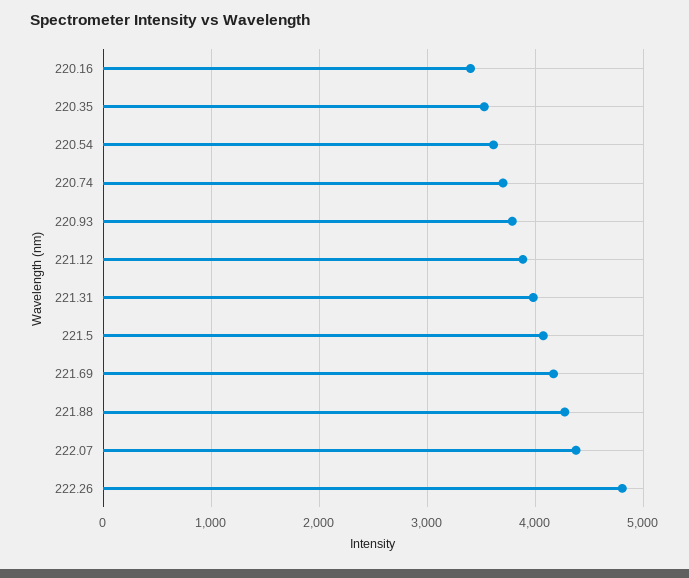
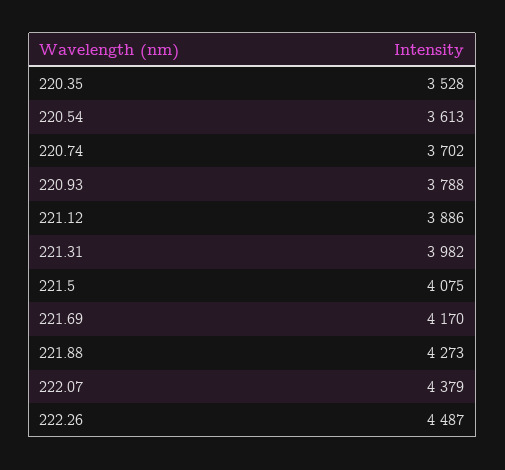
  {
-   "220.16": 3400,
    "220.35": 3528,
    "220.54": 3613,
    "220.74": 3702,
    "220.93": 3788,
    "221.12": 3886,
    "221.31": 3982,
    "221.5": 4075,
    "221.69": 4170,
    "221.88": 4273,
    "222.07": 4379,
-   "222.26": 4800
+   "222.26": 4487
  }

